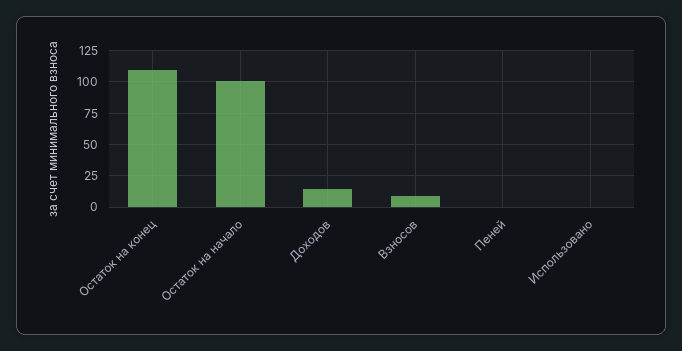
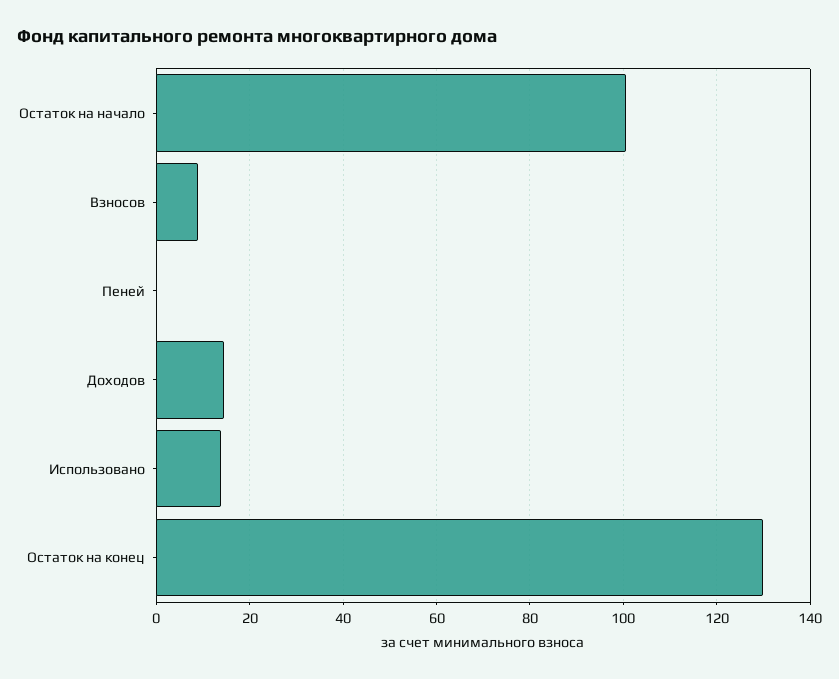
  {
-   "Остаток на конец": 110,
+   "Остаток на конец": 130,
    "Остаток на начало": 100,
    "Доходов": 14,
    "Взносов": 10,
    "Пеней": 0,
-   "Использовано": 0
+   "Использовано": 14
  }

